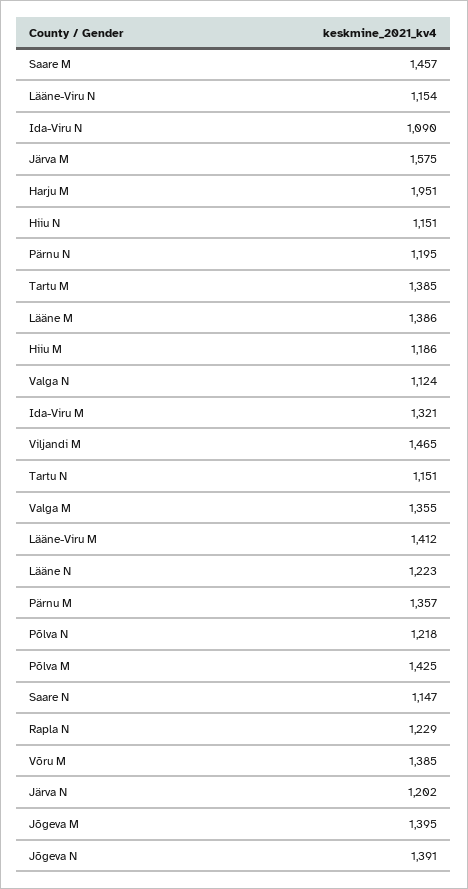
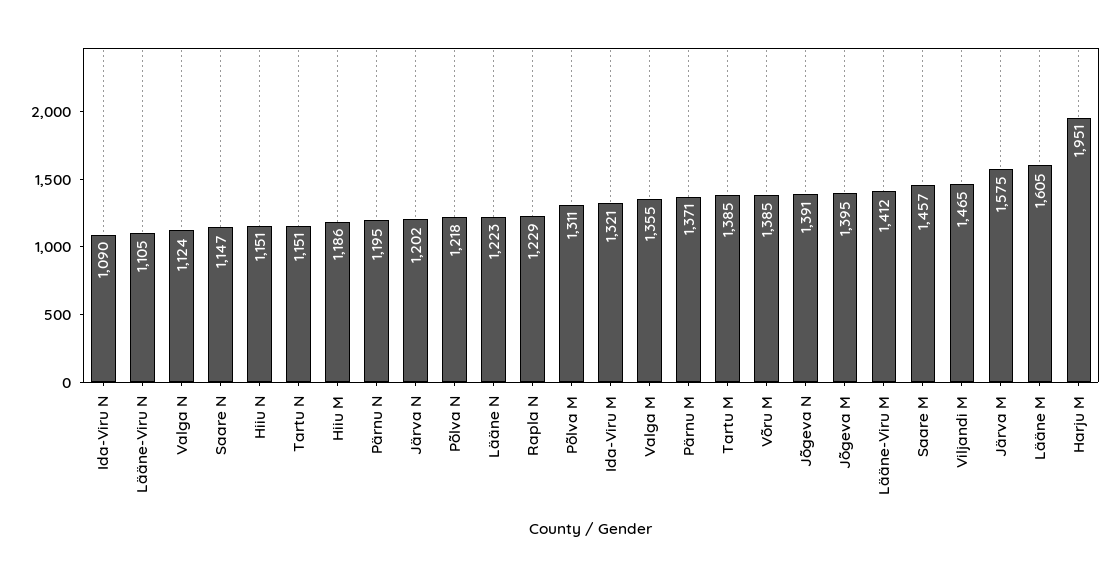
  {
    "Saare M": 1457,
-   "Lääne-Viru N": 1154,
+   "Lääne-Viru N": 1105,
    "Ida-Viru N": 1090,
    "Järva M": 1575,
    "Harju M": 1951,
    "Hiiu N": 1151,
    "Pärnu N": 1195,
    "Tartu M": 1385,
-   "Lääne M": 1386,
+   "Lääne M": 1605,
    "Hiiu M": 1186,
    "Valga N": 1124,
    "Ida-Viru M": 1321,
    "Viljandi M": 1465,
    "Tartu N": 1151,
    "Valga M": 1355,
    "Lääne-Viru M": 1412,
    "Lääne N": 1223,
-   "Pärnu M": 1357,
+   "Pärnu M": 1371,
    "Põlva N": 1218,
-   "Põlva M": 1425,
+   "Põlva M": 1311,
    "Saare N": 1147,
    "Rapla N": 1229,
    "Võru M": 1385,
    "Järva N": 1202,
    "Jõgeva M": 1395,
    "Jõgeva N": 1391
  }

